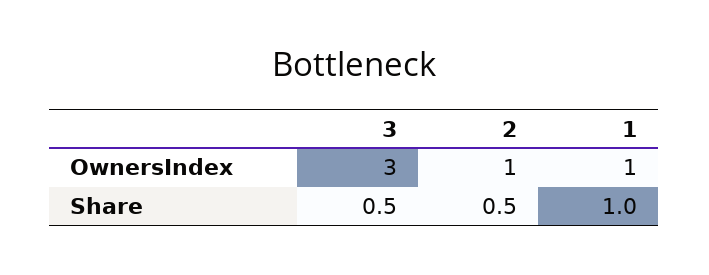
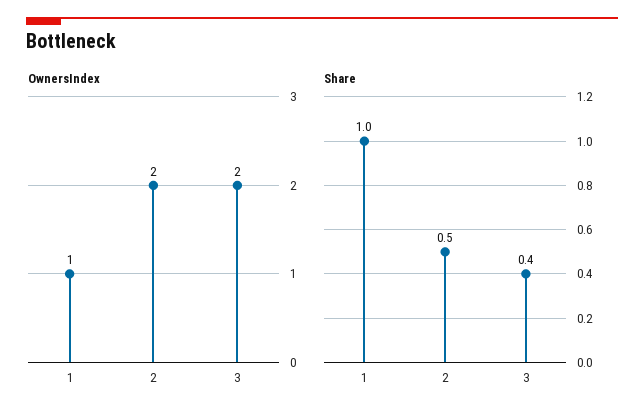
  {
    "OwnersIndex": {
-     "3": 3,
+     "3": 2,
-     "2": 1,
+     "2": 2,
      "1": 1
    },
    "Share": {
-     "3": 0.5,
+     "3": 0.4,
      "2": 0.5,
      "1": 1
    }
  }

